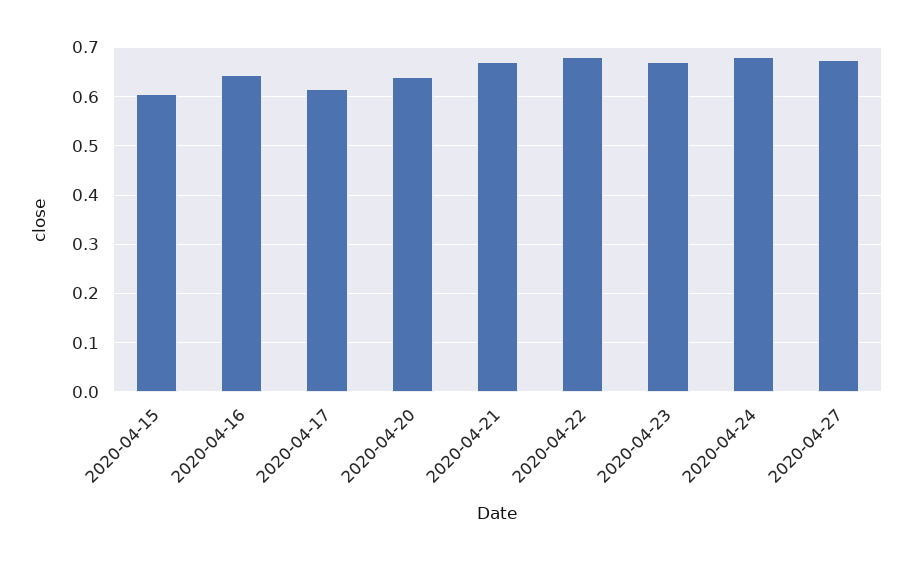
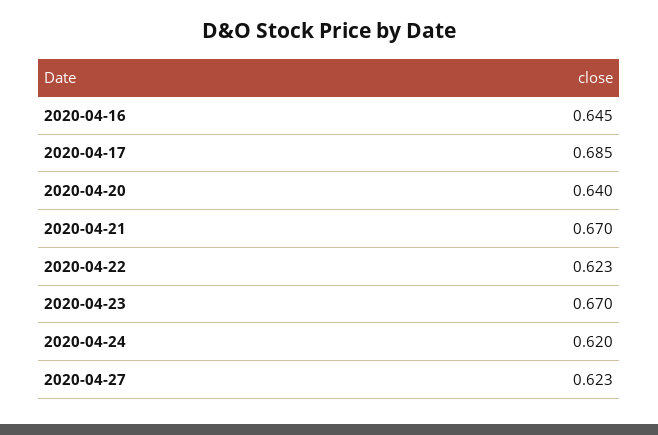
  {
-   "2020-04-15": 0.6,
    "2020-04-16": 0.645,
-   "2020-04-17": 0.62,
+   "2020-04-17": 0.685,
    "2020-04-20": 0.64,
    "2020-04-21": 0.67,
-   "2020-04-22": 0.68,
+   "2020-04-22": 0.623,
    "2020-04-23": 0.67,
-   "2020-04-24": 0.68,
+   "2020-04-24": 0.62,
-   "2020-04-27": 0.68
+   "2020-04-27": 0.623
  }

